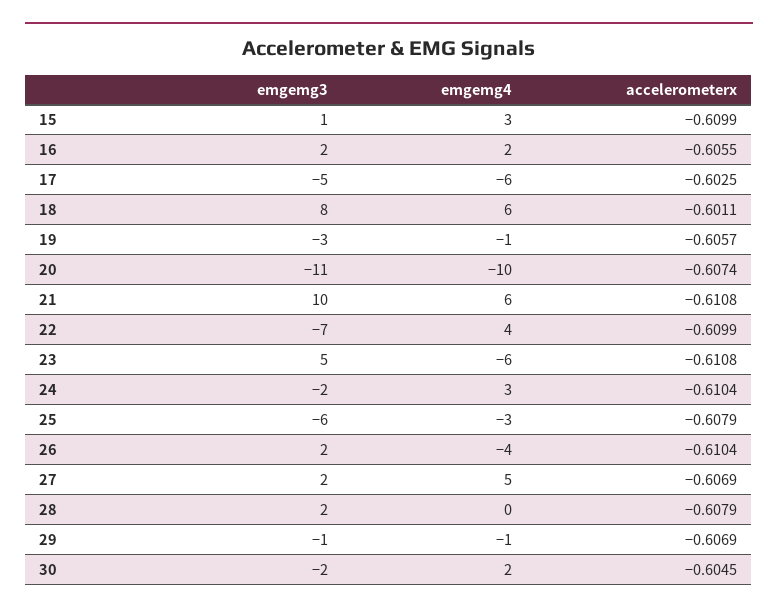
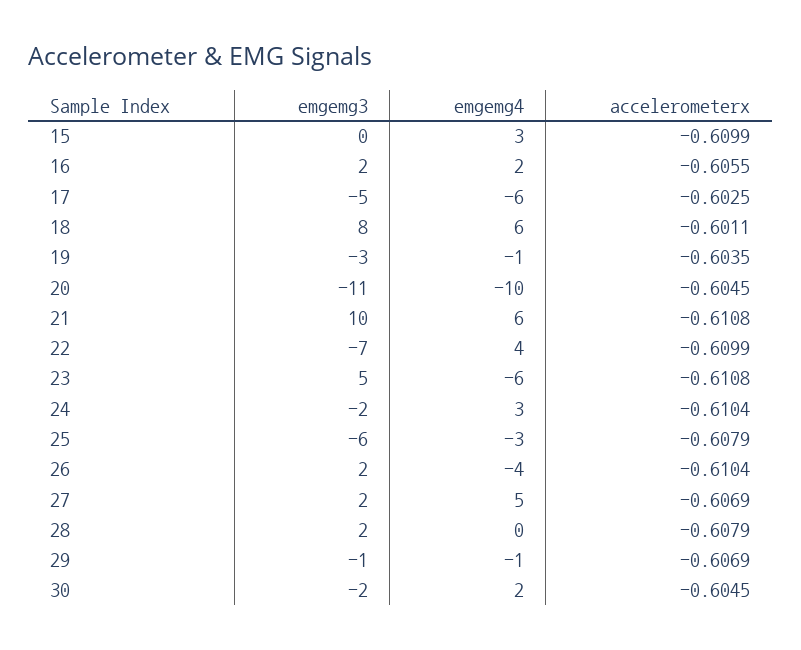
  {
    "emgemg3": {
-     "15": 1,
+     "15": 0,
      "16": 2,
      "17": -5,
      "18": 8,
      "19": -3,
      "20": -11,
      "21": 10,
      "22": -7,
      "23": 5,
      "24": -2,
      "25": -6,
      "26": 2,
      "27": 2,
      "28": 2,
      "29": -1,
      "30": -2
    },
    "emgemg4": {
      "15": 3,
      "16": 2,
      "17": -6,
      "18": 6,
      "19": -1,
      "20": -10,
      "21": 6,
      "22": 4,
      "23": -6,
      "24": 3,
      "25": -3,
      "26": -4,
      "27": 5,
      "28": 0,
      "29": -1,
      "30": 2
    },
    "accelerometerx": {
      "15": -0.6099,
      "16": -0.6055,
      "17": -0.6025,
      "18": -0.6011,
-     "19": -0.6057,
+     "19": -0.6035,
-     "20": -0.6074,
+     "20": -0.6045,
      "21": -0.6108,
      "22": -0.6099,
      "23": -0.6108,
      "24": -0.6104,
      "25": -0.6079,
      "26": -0.6104,
      "27": -0.6069,
      "28": -0.6079,
      "29": -0.6069,
      "30": -0.6045
    }
  }

